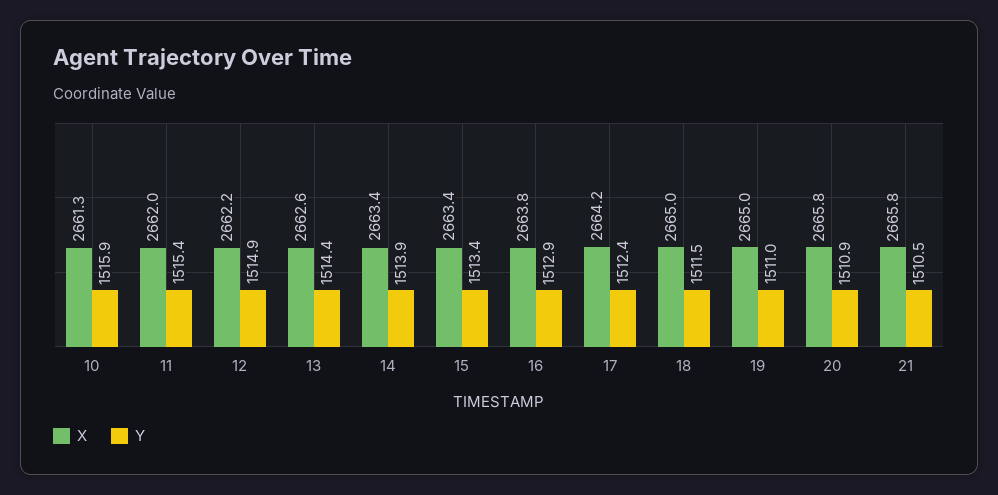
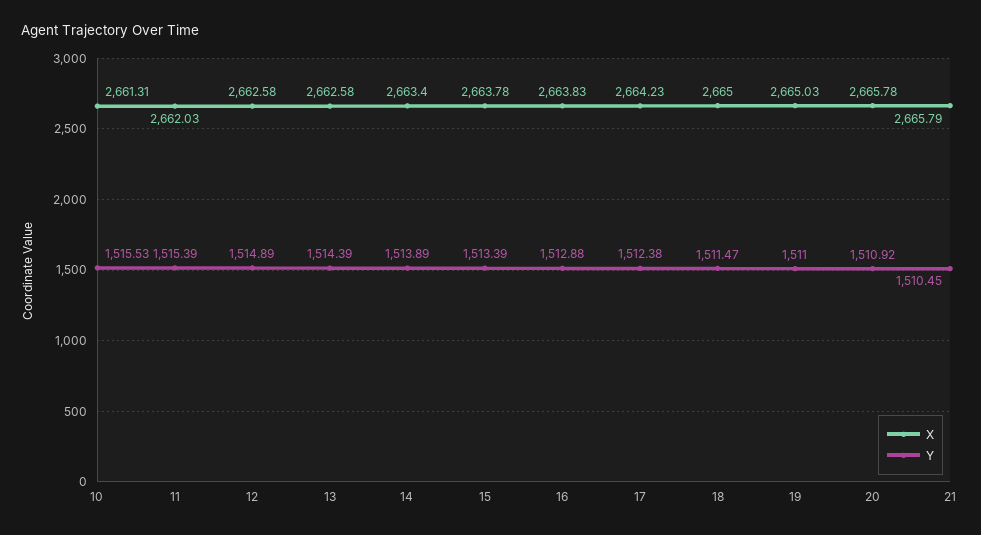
  {
    "X": {
      "10": 2661.31,
      "11": 2662.03,
-     "12": 2662.2,
+     "12": 2662.58,
      "13": 2662.58,
      "14": 2663.4,
-     "15": 2663.4,
+     "15": 2663.78,
      "16": 2663.83,
      "17": 2664.23,
      "18": 2665,
      "19": 2665.03,
      "20": 2665.78,
      "21": 2665.79
    },
    "Y": {
-     "10": 1515.9,
+     "10": 1515.53,
      "11": 1515.39,
      "12": 1514.89,
      "13": 1514.39,
      "14": 1513.89,
      "15": 1513.39,
      "16": 1512.88,
      "17": 1512.38,
      "18": 1511.47,
      "19": 1511,
      "20": 1510.92,
      "21": 1510.45
    }
  }

